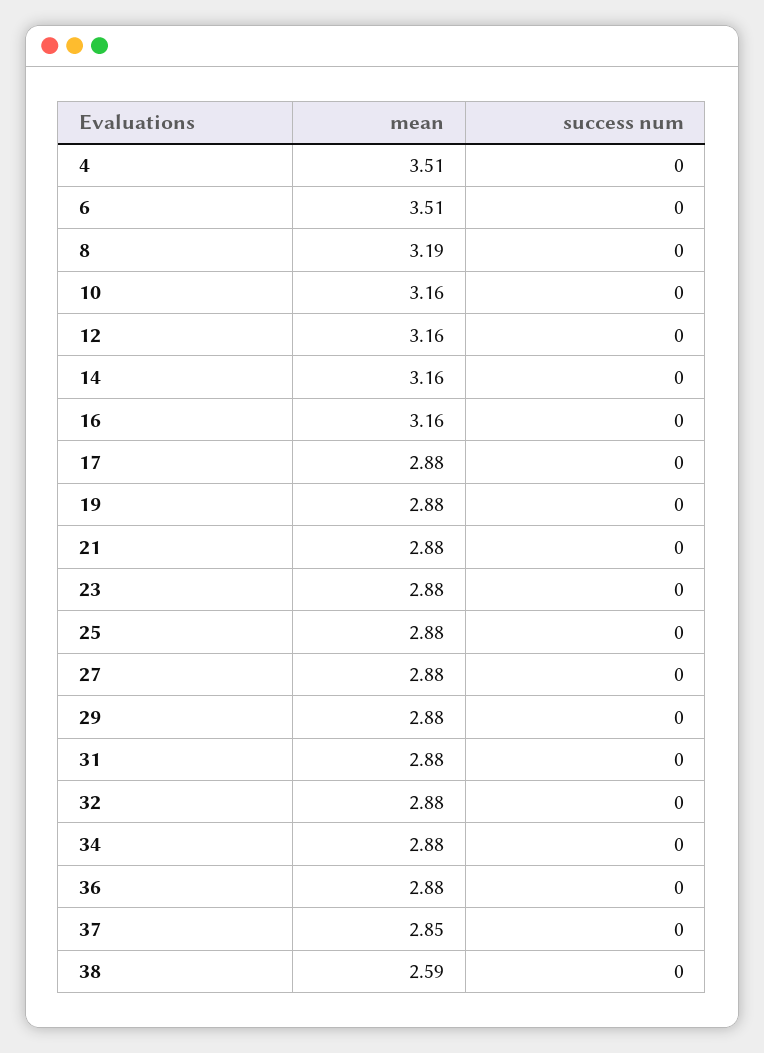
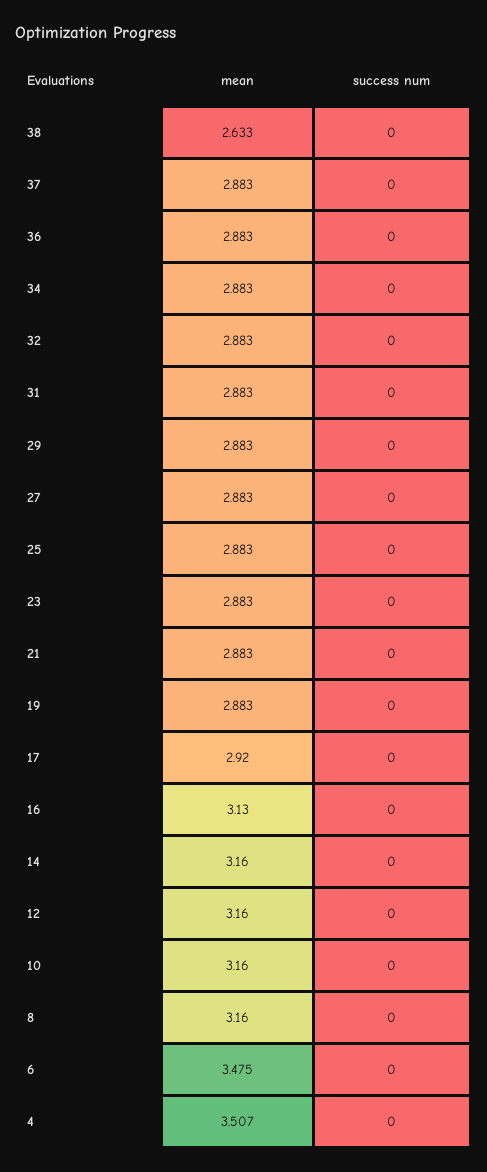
  {
    "mean": {
      "4": 3.507,
-     "6": 3.51,
+     "6": 3.475,
-     "8": 3.19,
+     "8": 3.16,
      "10": 3.16,
      "12": 3.16,
      "14": 3.16,
-     "16": 3.16,
+     "16": 3.13,
-     "17": 2.88,
+     "17": 2.92,
      "19": 2.883,
      "21": 2.883,
      "23": 2.883,
      "25": 2.883,
      "27": 2.883,
      "29": 2.883,
      "31": 2.883,
      "32": 2.883,
      "34": 2.883,
      "36": 2.883,
-     "37": 2.85,
+     "37": 2.883,
-     "38": 2.59
+     "38": 2.633
    },
    "success num": {
      "4": 0,
      "6": 0,
      "8": 0,
      "10": 0,
      "12": 0,
      "14": 0,
      "16": 0,
      "17": 0,
      "19": 0,
      "21": 0,
      "23": 0,
      "25": 0,
      "27": 0,
      "29": 0,
      "31": 0,
      "32": 0,
      "34": 0,
      "36": 0,
      "37": 0,
      "38": 0
    }
  }

